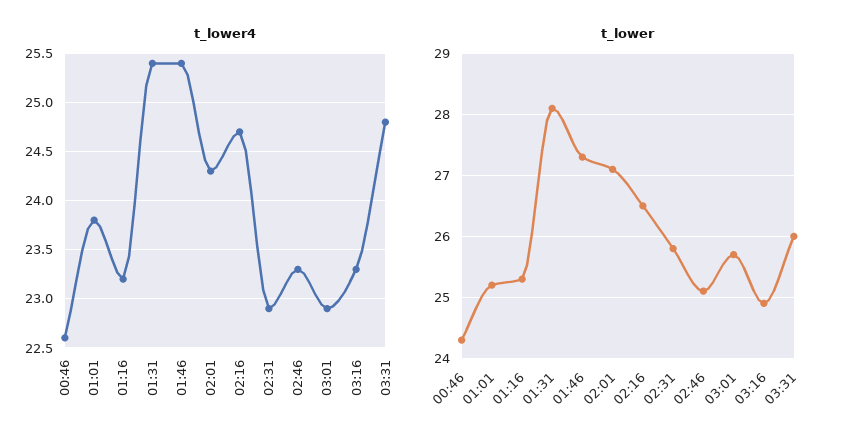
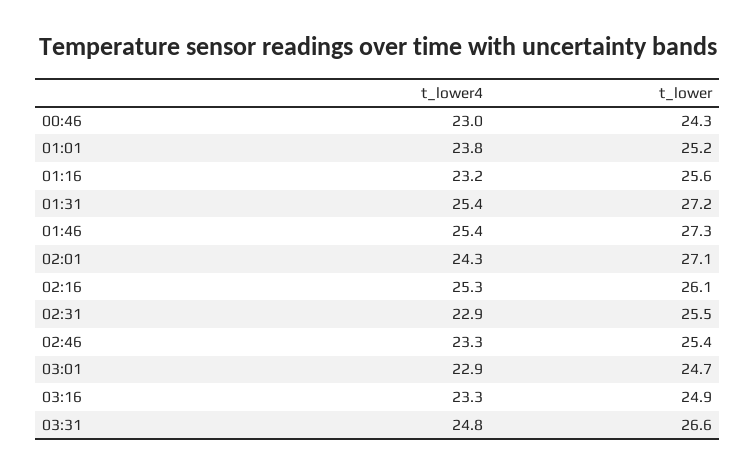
  {
    "t_lower4": {
-     "00:46": 22.6,
+     "00:46": 23,
      "01:01": 23.8,
      "01:16": 23.2,
      "01:31": 25.4,
      "01:46": 25.4,
      "02:01": 24.3,
-     "02:16": 24.7,
+     "02:16": 25.3,
      "02:31": 22.9,
      "02:46": 23.3,
      "03:01": 22.9,
      "03:16": 23.3,
      "03:31": 24.8
    },
    "t_lower": {
      "00:46": 24.3,
      "01:01": 25.2,
-     "01:16": 25.3,
+     "01:16": 25.6,
-     "01:31": 28.1,
+     "01:31": 27.2,
      "01:46": 27.3,
      "02:01": 27.1,
-     "02:16": 26.5,
+     "02:16": 26.1,
-     "02:31": 25.8,
+     "02:31": 25.5,
-     "02:46": 25.1,
+     "02:46": 25.4,
-     "03:01": 25.7,
+     "03:01": 24.7,
      "03:16": 24.9,
-     "03:31": 26
+     "03:31": 26.6
    }
  }

